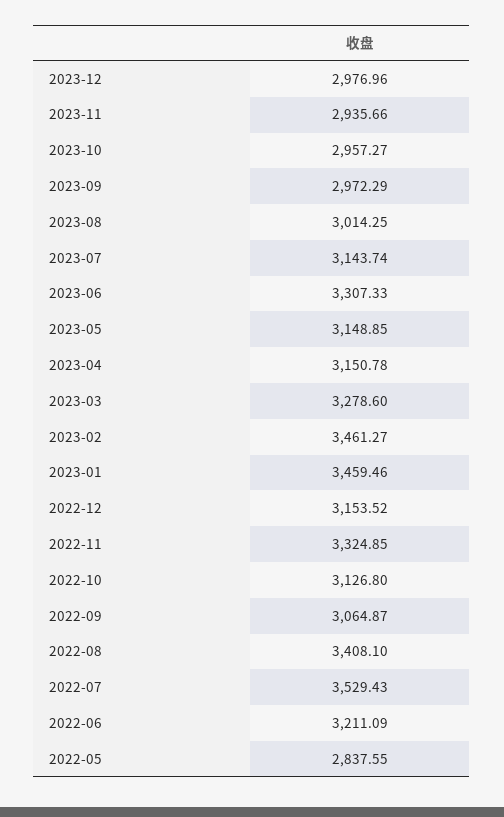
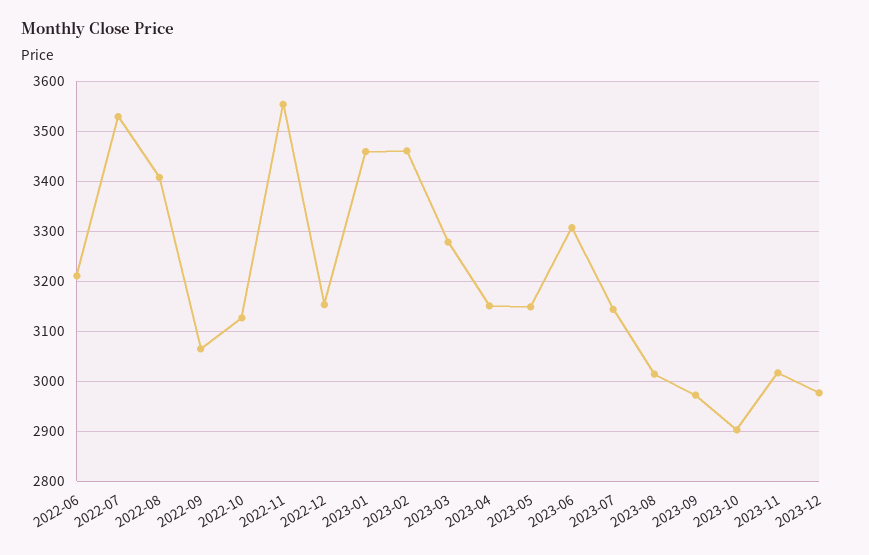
  {
    "2023-12": 2976.96,
-   "2023-11": 2935.66,
+   "2023-11": 3020,
-   "2023-10": 2957.27,
+   "2023-10": 2900,
    "2023-09": 2972.29,
    "2023-08": 3014.25,
    "2023-07": 3143.74,
    "2023-06": 3307.33,
    "2023-05": 3148.85,
    "2023-04": 3150.78,
    "2023-03": 3278.6,
    "2023-02": 3461.27,
    "2023-01": 3459.46,
    "2022-12": 3153.52,
-   "2022-11": 3324.85,
+   "2022-11": 3560,
    "2022-10": 3126.8,
    "2022-09": 3064.87,
    "2022-08": 3408.1,
    "2022-07": 3529.43,
-   "2022-06": 3211.09,
+   "2022-06": 3211.09
-   "2022-05": 2837.55
  }

